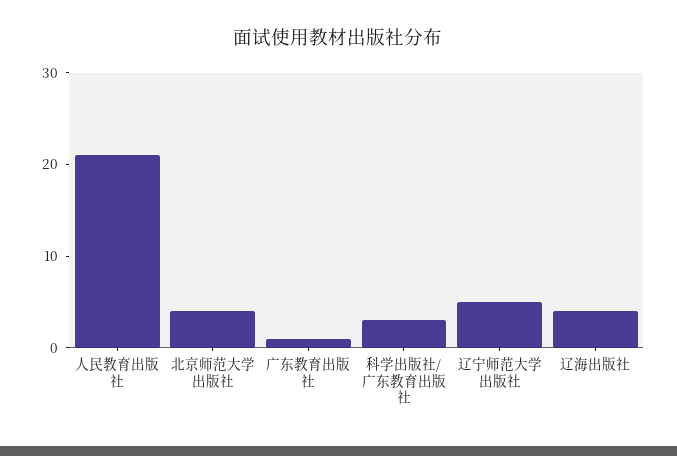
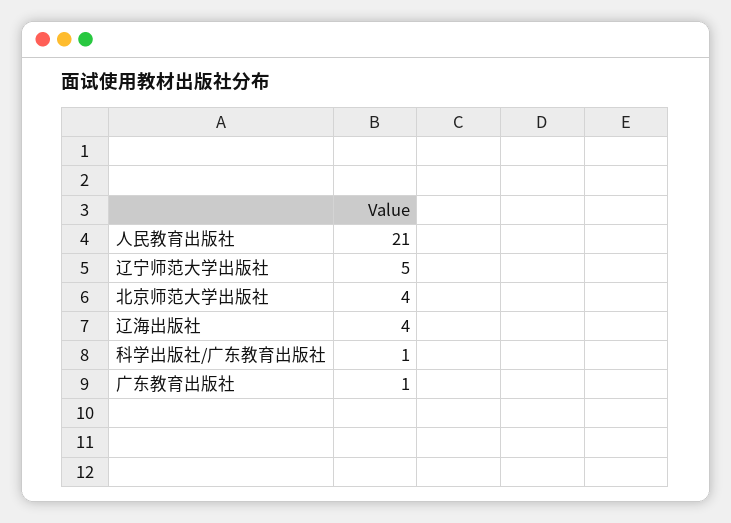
  {
    "人民教育出版社": 21,
    "北京师范大学出版社": 4,
    "广东教育出版社": 1,
-   "科学出版社/广东教育出版社": 3,
+   "科学出版社/广东教育出版社": 1,
    "辽宁师范大学出版社": 5,
    "辽海出版社": 4
  }

